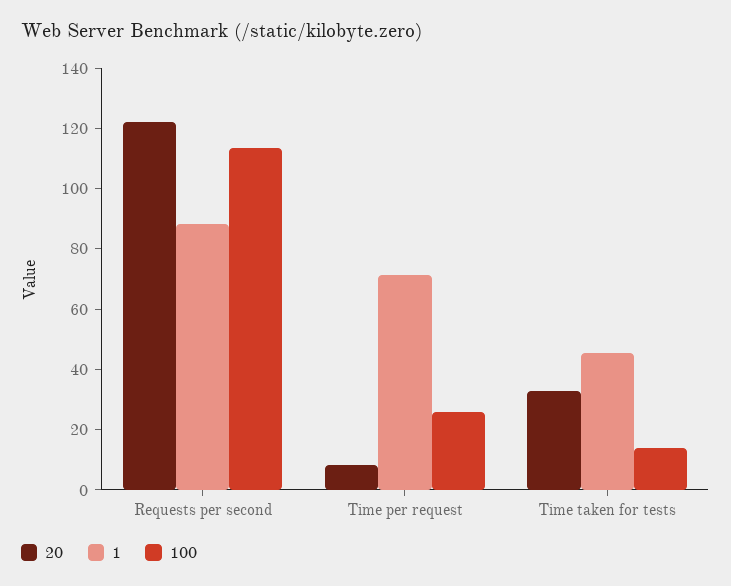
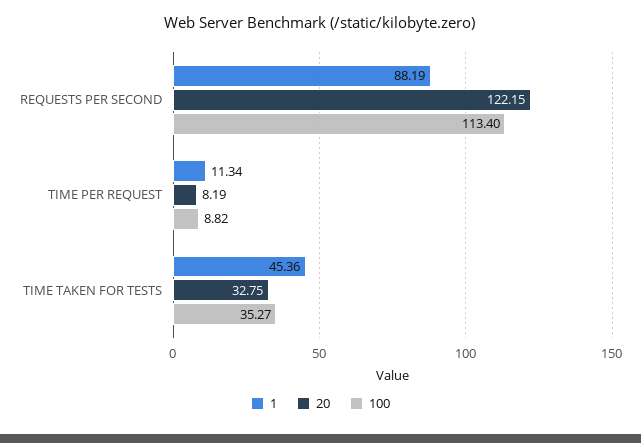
  {
    "20": {
      "Requests per second": 122.15,
      "Time per request": 8.19,
      "Time taken for tests": 32.75
    },
    "1": {
      "Requests per second": 88.19,
-     "Time per request": 70,
+     "Time per request": 11.34,
      "Time taken for tests": 45.36
    },
    "100": {
      "Requests per second": 113.4,
-     "Time per request": 25,
+     "Time per request": 8.82,
-     "Time taken for tests": 15
+     "Time taken for tests": 35.27
    }
  }

